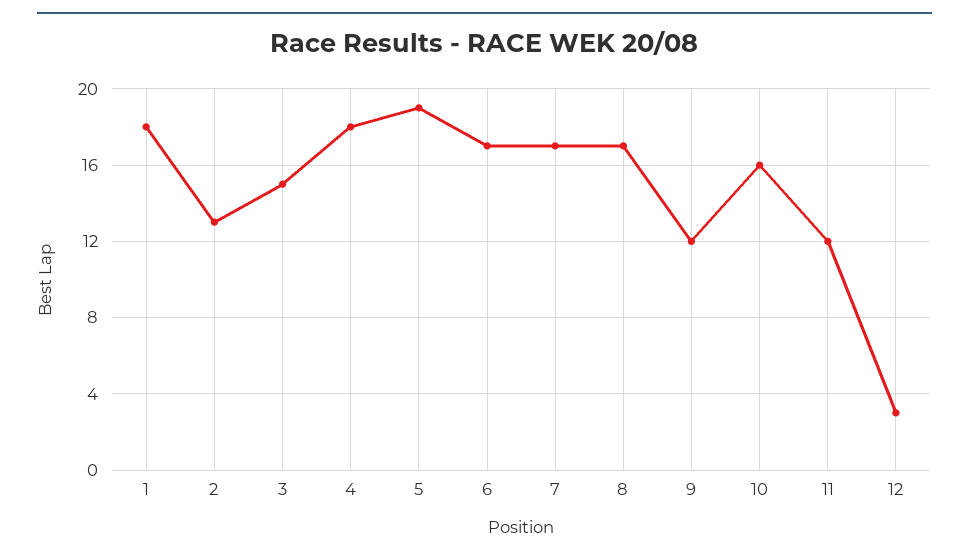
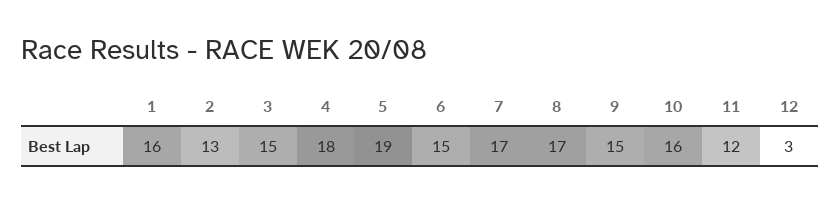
  {
-   "1": 18,
+   "1": 16,
    "2": 13,
    "3": 15,
    "4": 18,
    "5": 19,
-   "6": 17,
+   "6": 15,
    "7": 17,
    "8": 17,
-   "9": 12,
+   "9": 15,
    "10": 16,
    "11": 12,
    "12": 3
  }

